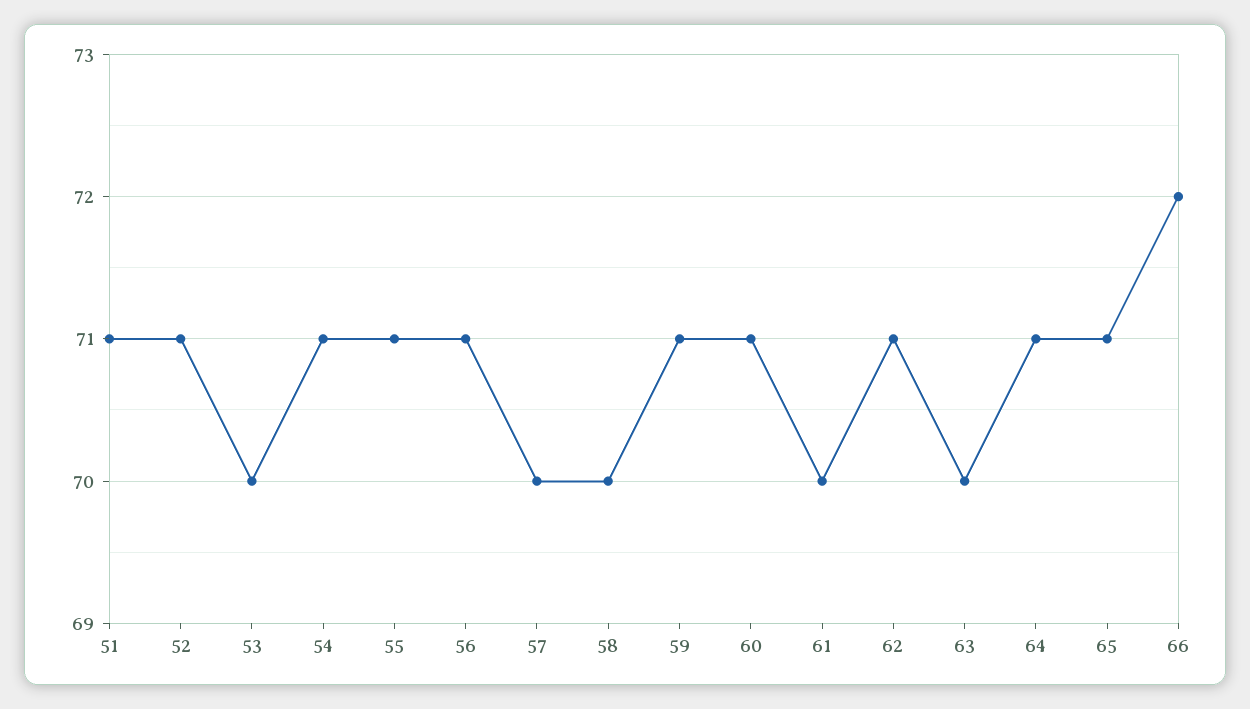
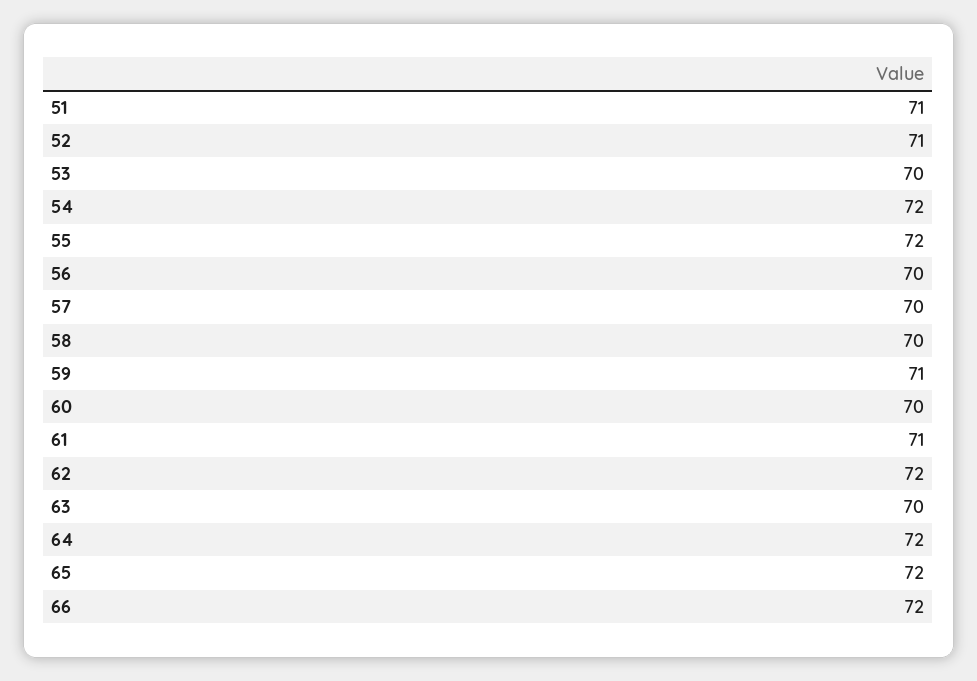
  {
    "51": 71,
    "52": 71,
    "53": 70,
-   "54": 71,
+   "54": 72,
-   "55": 71,
+   "55": 72,
-   "56": 71,
+   "56": 70,
    "57": 70,
    "58": 70,
    "59": 71,
-   "60": 71,
+   "60": 70,
-   "61": 70,
+   "61": 71,
-   "62": 71,
+   "62": 72,
    "63": 70,
-   "64": 71,
+   "64": 72,
-   "65": 71,
+   "65": 72,
    "66": 72
  }

